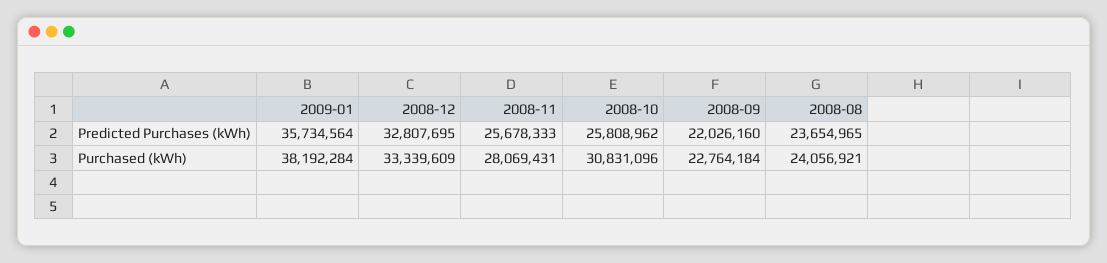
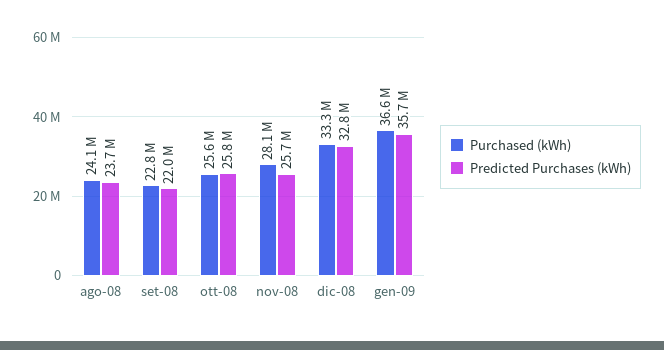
  {
    "Predicted Purchases (kWh)": {
      "2009-01": 35734564,
      "2008-12": 32807695,
      "2008-11": 25678333,
      "2008-10": 25808962,
      "2008-09": 22026160,
      "2008-08": 23654965
    },
    "Purchased (kWh)": {
-     "2009-01": 38192284,
+     "2009-01": 36600000,
      "2008-12": 33339609,
      "2008-11": 28069431,
-     "2008-10": 30831096,
+     "2008-10": 25600000,
      "2008-09": 22764184,
      "2008-08": 24056921
    }
  }

